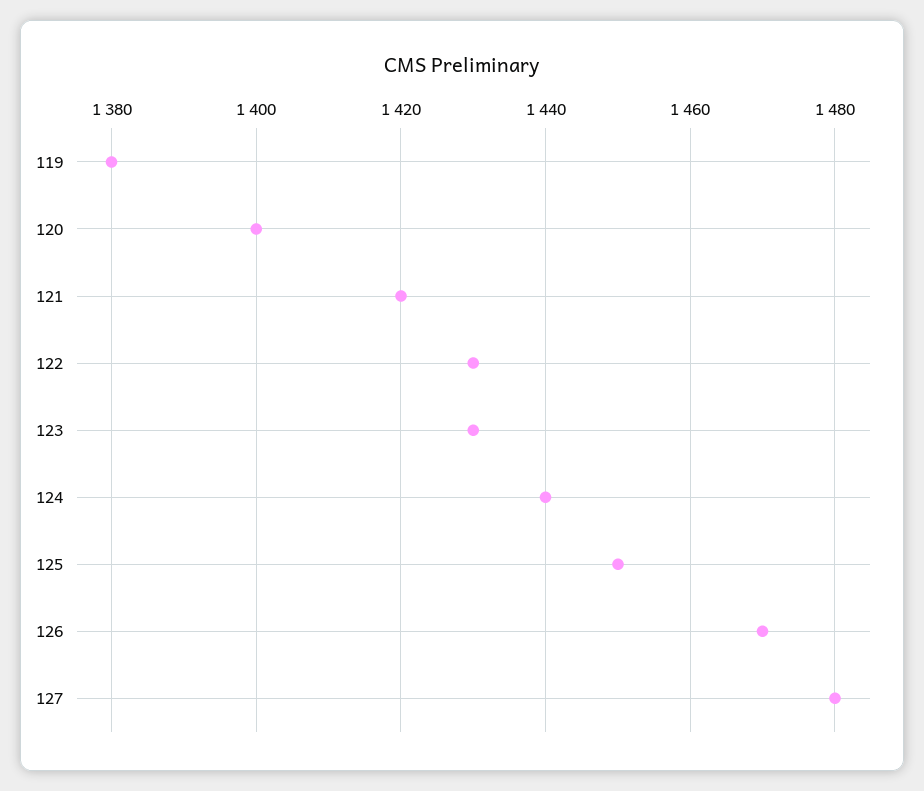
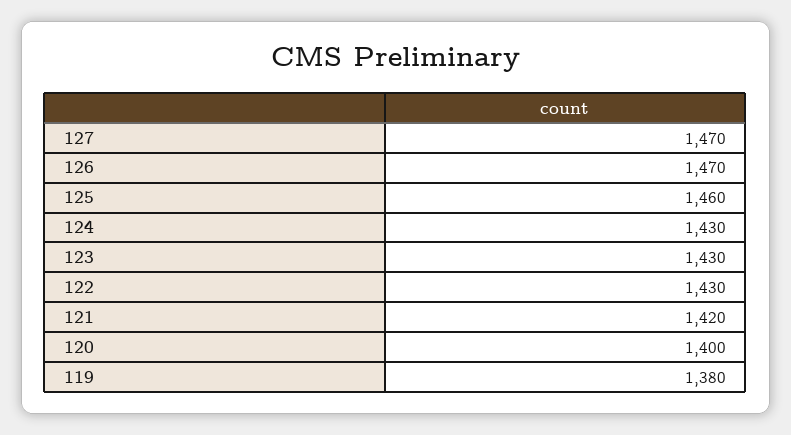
  {
    "119": 1380,
    "120": 1400,
    "121": 1420,
    "122": 1430,
    "123": 1430,
-   "124": 1440,
+   "124": 1430,
-   "125": 1450,
+   "125": 1460,
    "126": 1470,
-   "127": 1480
+   "127": 1470
  }

